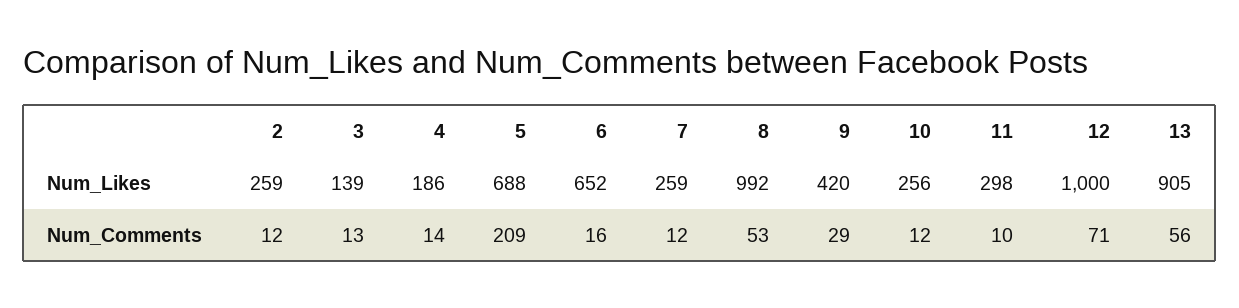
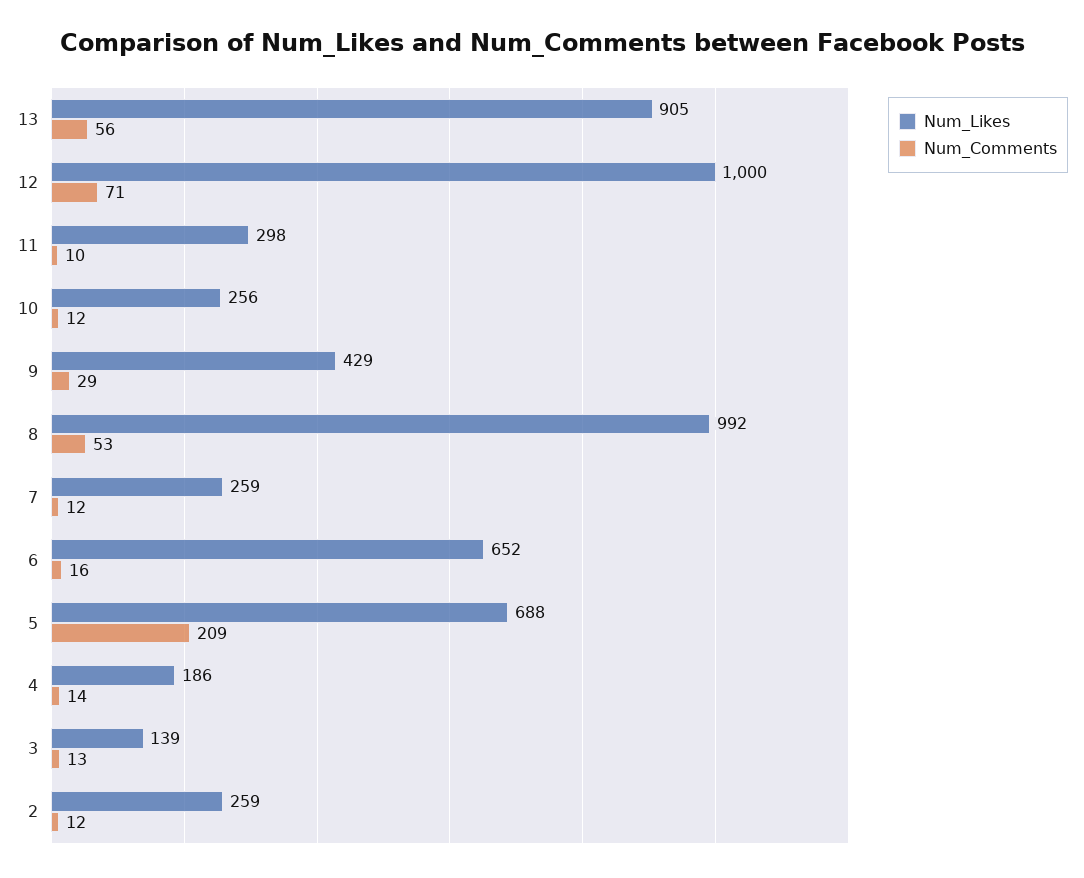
  {
    "Num_Likes": {
      "2": 259,
      "3": 139,
      "4": 186,
      "5": 688,
      "6": 652,
      "7": 259,
      "8": 992,
-     "9": 420,
+     "9": 429,
      "10": 256,
      "11": 298,
      "12": 1000,
      "13": 905
    },
    "Num_Comments": {
      "2": 12,
      "3": 13,
      "4": 14,
      "5": 209,
      "6": 16,
      "7": 12,
      "8": 53,
      "9": 29,
      "10": 12,
      "11": 10,
      "12": 71,
      "13": 56
    }
  }

